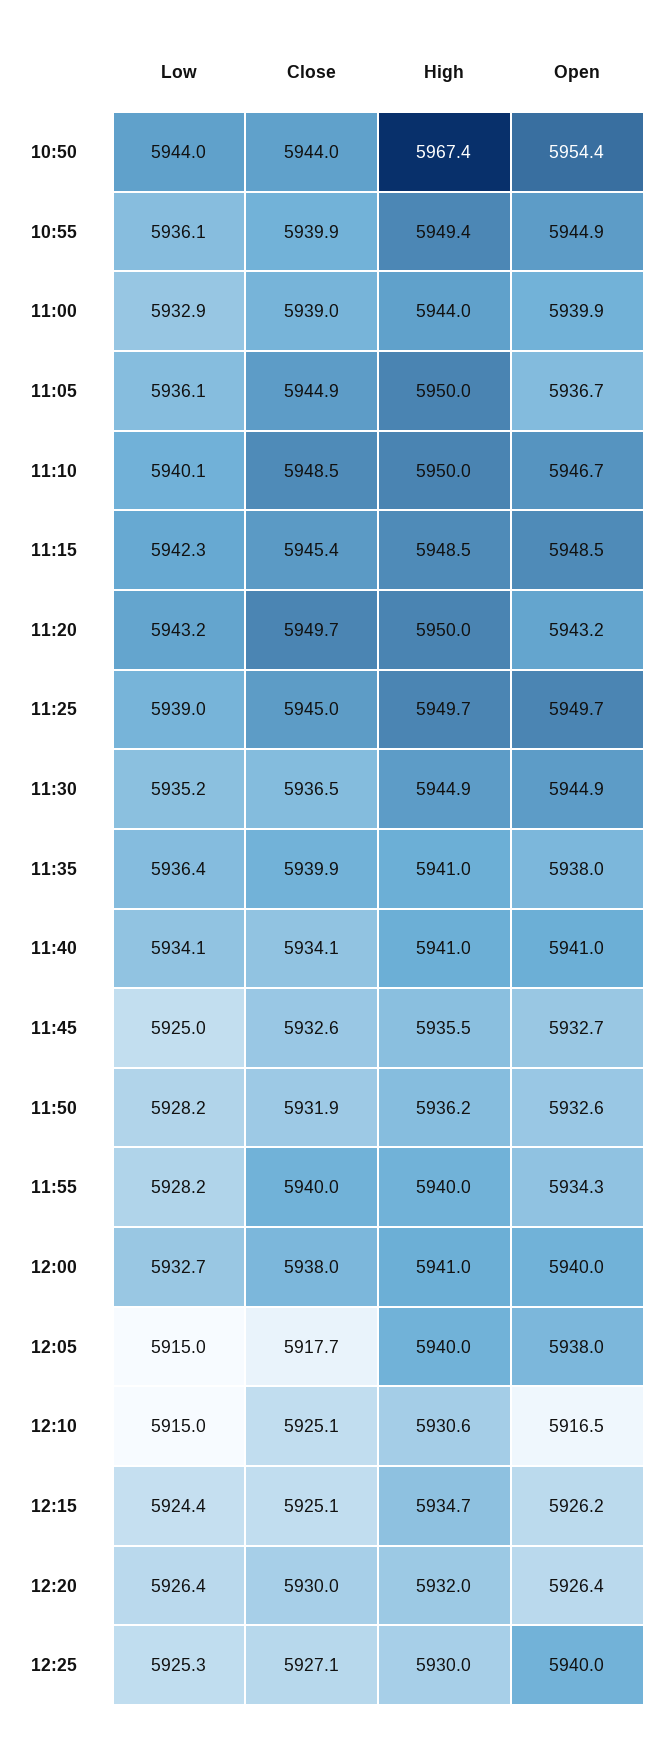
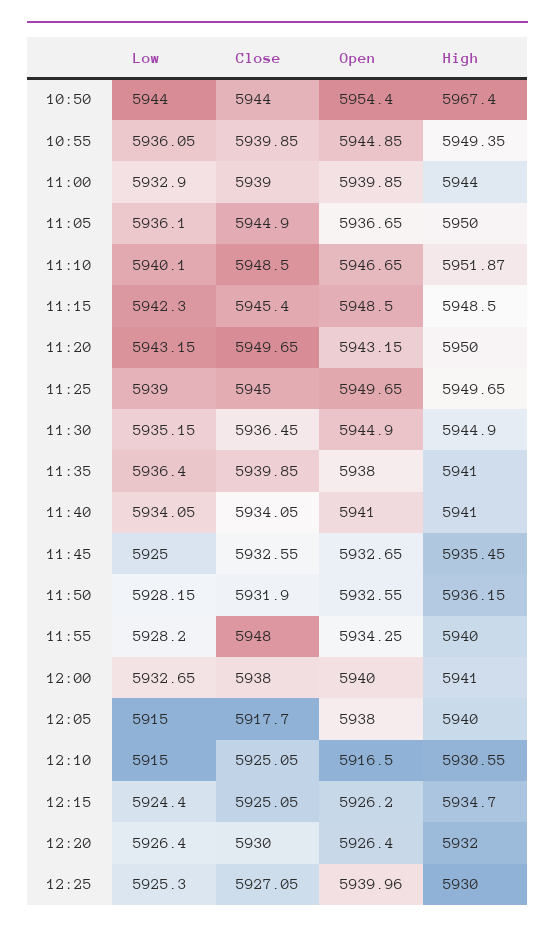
  {
    "Low": {
      "10:50": 5944,
      "10:55": 5936.05,
      "11:00": 5932.9,
      "11:05": 5936.1,
      "11:10": 5940.1,
      "11:15": 5942.3,
      "11:20": 5943.15,
      "11:25": 5939,
      "11:30": 5935.15,
      "11:35": 5936.4,
      "11:40": 5934.05,
      "11:45": 5925,
      "11:50": 5928.15,
      "11:55": 5928.2,
      "12:00": 5932.65,
      "12:05": 5915,
      "12:10": 5915,
      "12:15": 5924.4,
      "12:20": 5926.4,
      "12:25": 5925.3
    },
    "Close": {
      "10:50": 5944,
      "10:55": 5939.85,
      "11:00": 5939,
      "11:05": 5944.9,
      "11:10": 5948.5,
      "11:15": 5945.4,
      "11:20": 5949.65,
      "11:25": 5945,
      "11:30": 5936.45,
      "11:35": 5939.85,
      "11:40": 5934.05,
      "11:45": 5932.55,
      "11:50": 5931.9,
-     "11:55": 5940,
+     "11:55": 5948,
      "12:00": 5938,
      "12:05": 5917.7,
      "12:10": 5925.05,
      "12:15": 5925.05,
      "12:20": 5930,
      "12:25": 5927.05
    },
    "High": {
      "10:50": 5967.4,
      "10:55": 5949.35,
      "11:00": 5944,
      "11:05": 5950,
-     "11:10": 5950,
+     "11:10": 5951.87,
      "11:15": 5948.5,
      "11:20": 5950,
      "11:25": 5949.65,
      "11:30": 5944.9,
      "11:35": 5941,
      "11:40": 5941,
      "11:45": 5935.45,
      "11:50": 5936.15,
      "11:55": 5940,
      "12:00": 5941,
      "12:05": 5940,
      "12:10": 5930.55,
      "12:15": 5934.7,
      "12:20": 5932,
      "12:25": 5930
    },
    "Open": {
      "10:50": 5954.4,
      "10:55": 5944.85,
      "11:00": 5939.85,
      "11:05": 5936.65,
      "11:10": 5946.65,
      "11:15": 5948.5,
      "11:20": 5943.15,
      "11:25": 5949.65,
      "11:30": 5944.9,
      "11:35": 5938,
      "11:40": 5941,
      "11:45": 5932.65,
      "11:50": 5932.55,
      "11:55": 5934.25,
      "12:00": 5940,
      "12:05": 5938,
      "12:10": 5916.5,
      "12:15": 5926.2,
      "12:20": 5926.4,
      "12:25": 5939.96
    }
  }

